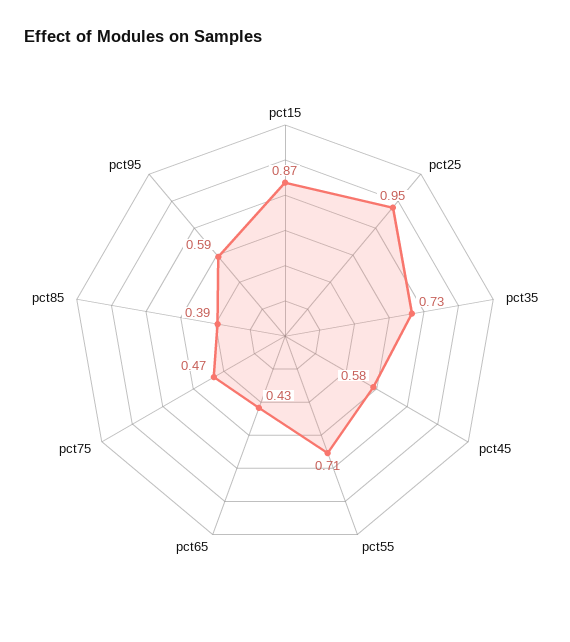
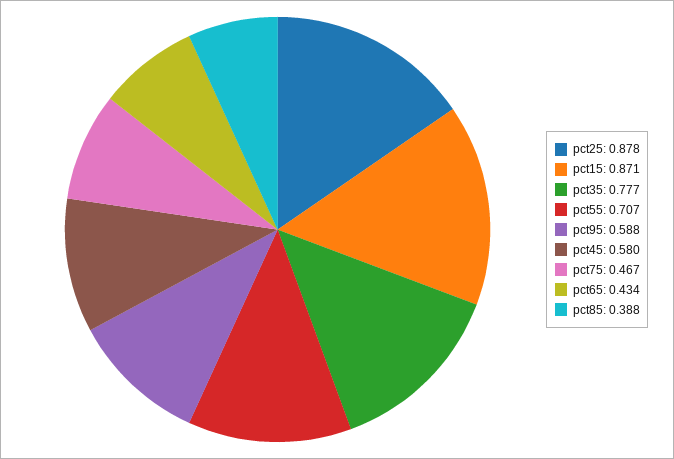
  {
    "pct15": 0.871,
-   "pct25": 0.95,
+   "pct25": 0.878,
-   "pct35": 0.73,
+   "pct35": 0.777,
    "pct45": 0.58,
    "pct55": 0.707,
    "pct65": 0.434,
    "pct75": 0.467,
    "pct85": 0.388,
    "pct95": 0.588
  }

